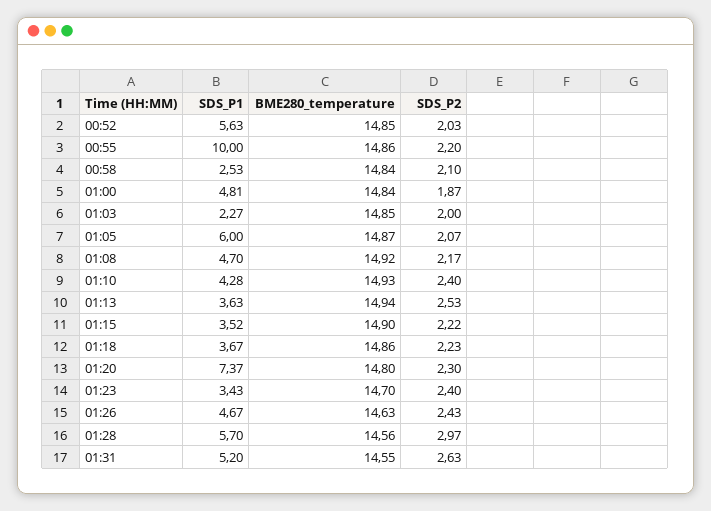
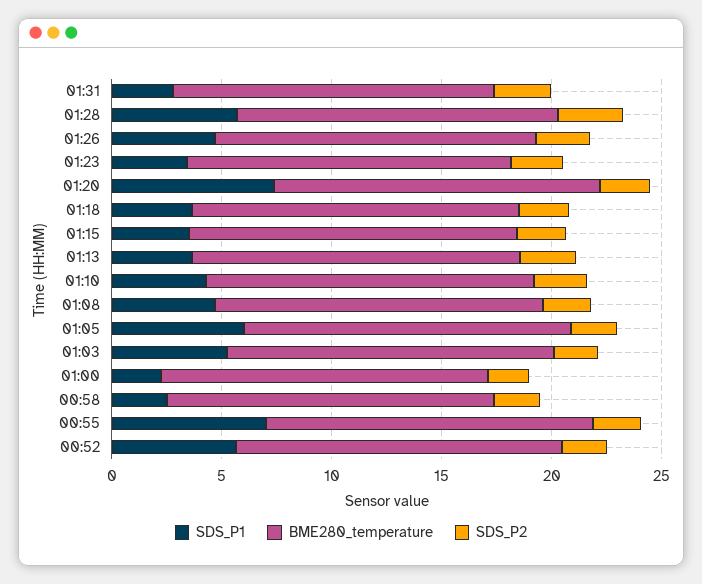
  {
    "SDS_P1": {
      "00:52": 5.63,
-     "00:55": 10,
+     "00:55": 7,
      "00:58": 2.53,
-     "01:00": 4.81,
+     "01:00": 2,
-     "01:03": 2.27,
+     "01:03": 5,
      "01:05": 6,
      "01:08": 4.7,
      "01:10": 4.28,
      "01:13": 3.63,
      "01:15": 3.52,
      "01:18": 3.67,
      "01:20": 7.37,
      "01:23": 3.43,
      "01:26": 4.67,
      "01:28": 5.7,
-     "01:31": 5.2
+     "01:31": 3
    },
    "BME280_temperature": {
      "00:52": 14.85,
      "00:55": 14.86,
      "00:58": 14.84,
      "01:00": 14.84,
      "01:03": 14.85,
      "01:05": 14.87,
      "01:08": 14.92,
      "01:10": 14.93,
      "01:13": 14.94,
      "01:15": 14.9,
      "01:18": 14.86,
      "01:20": 14.8,
      "01:23": 14.7,
      "01:26": 14.63,
      "01:28": 14.56,
      "01:31": 14.55
    },
    "SDS_P2": {
      "00:52": 2.03,
      "00:55": 2.2,
      "00:58": 2.1,
      "01:00": 1.87,
      "01:03": 2,
      "01:05": 2.07,
      "01:08": 2.17,
      "01:10": 2.4,
      "01:13": 2.53,
      "01:15": 2.22,
      "01:18": 2.23,
      "01:20": 2.3,
      "01:23": 2.4,
      "01:26": 2.43,
      "01:28": 2.97,
      "01:31": 2.63
    }
  }

